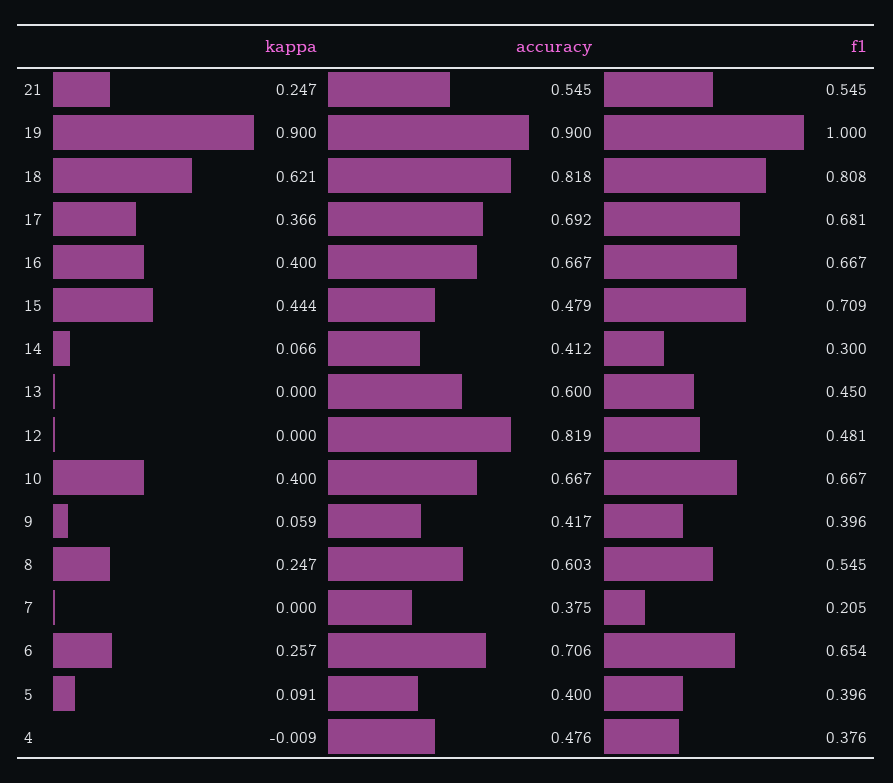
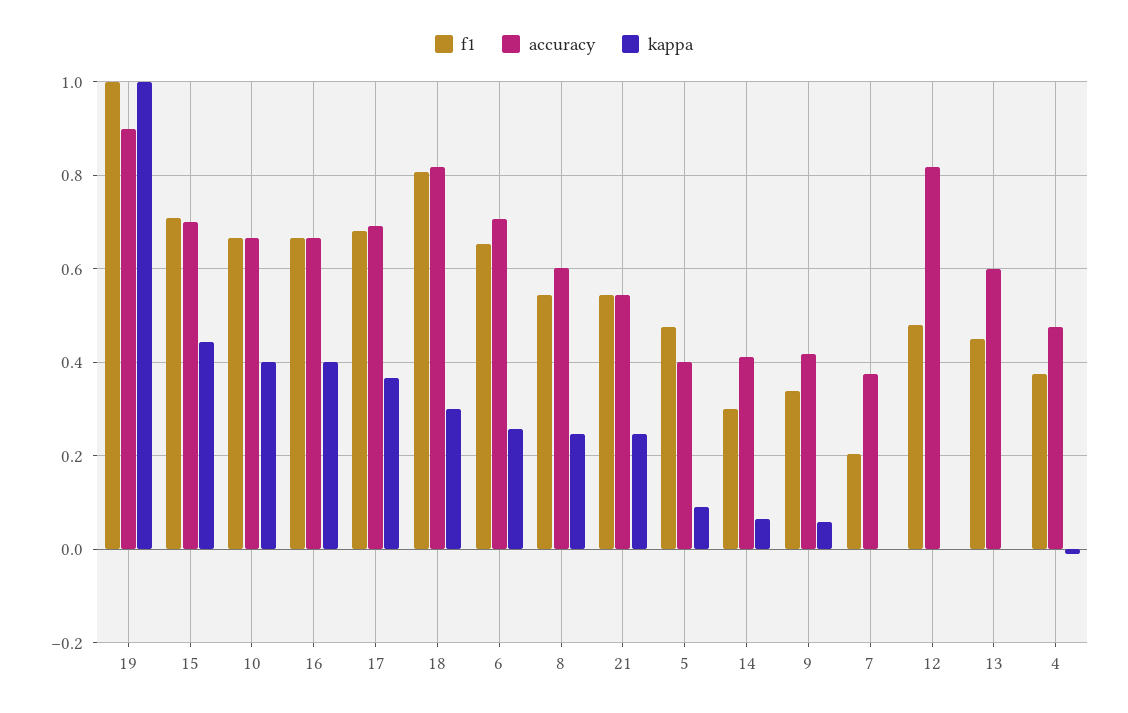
  {
    "kappa": {
      "21": 0.247,
-     "19": 0.9,
+     "19": 1,
-     "18": 0.621,
+     "18": 0.3,
      "17": 0.366,
      "16": 0.4,
      "15": 0.444,
      "14": 0.066,
      "13": 0,
      "12": 0,
      "10": 0.4,
      "9": 0.059,
      "8": 0.247,
      "7": 0,
      "6": 0.257,
      "5": 0.091,
      "4": -0.009
    },
    "accuracy": {
      "21": 0.545,
      "19": 0.9,
      "18": 0.818,
      "17": 0.692,
      "16": 0.667,
-     "15": 0.479,
+     "15": 0.7,
      "14": 0.412,
      "13": 0.6,
      "12": 0.819,
      "10": 0.667,
      "9": 0.417,
      "8": 0.603,
      "7": 0.375,
      "6": 0.706,
      "5": 0.4,
      "4": 0.476
    },
    "f1": {
      "21": 0.545,
      "19": 1,
      "18": 0.808,
      "17": 0.681,
      "16": 0.667,
      "15": 0.709,
      "14": 0.3,
      "13": 0.45,
      "12": 0.481,
      "10": 0.667,
-     "9": 0.396,
+     "9": 0.34,
      "8": 0.545,
      "7": 0.205,
      "6": 0.654,
-     "5": 0.396,
+     "5": 0.48,
      "4": 0.376
    }
  }

